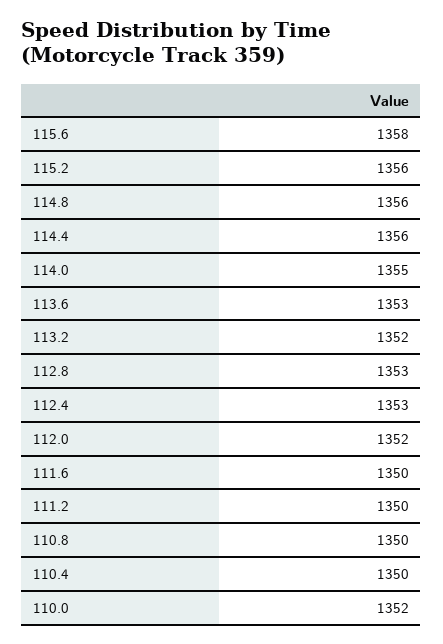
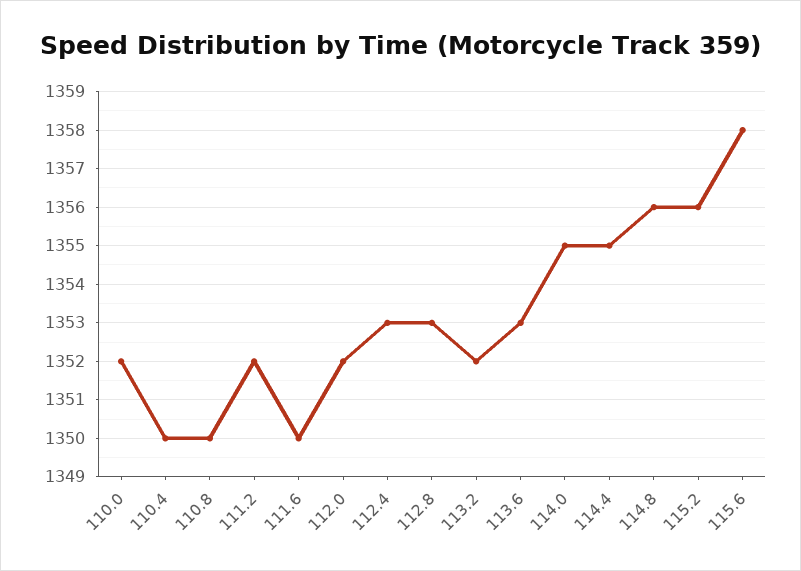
  {
    "115.6": 1358,
    "115.2": 1356,
    "114.8": 1356,
-   "114.4": 1356,
+   "114.4": 1355,
    "114.0": 1355,
    "113.6": 1353,
    "113.2": 1352,
    "112.8": 1353,
    "112.4": 1353,
    "112.0": 1352,
    "111.6": 1350,
-   "111.2": 1350,
+   "111.2": 1352,
    "110.8": 1350,
    "110.4": 1350,
    "110.0": 1352
  }

